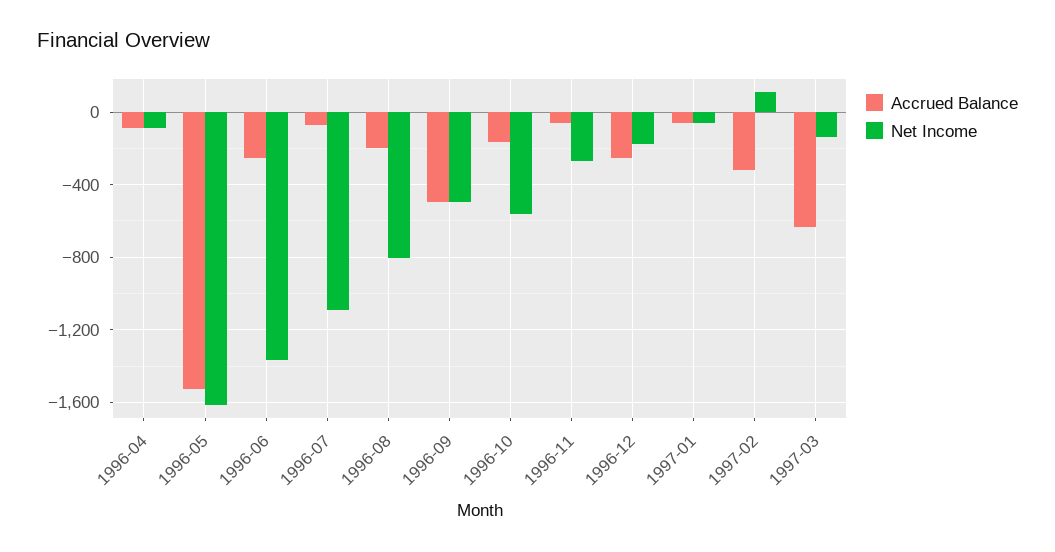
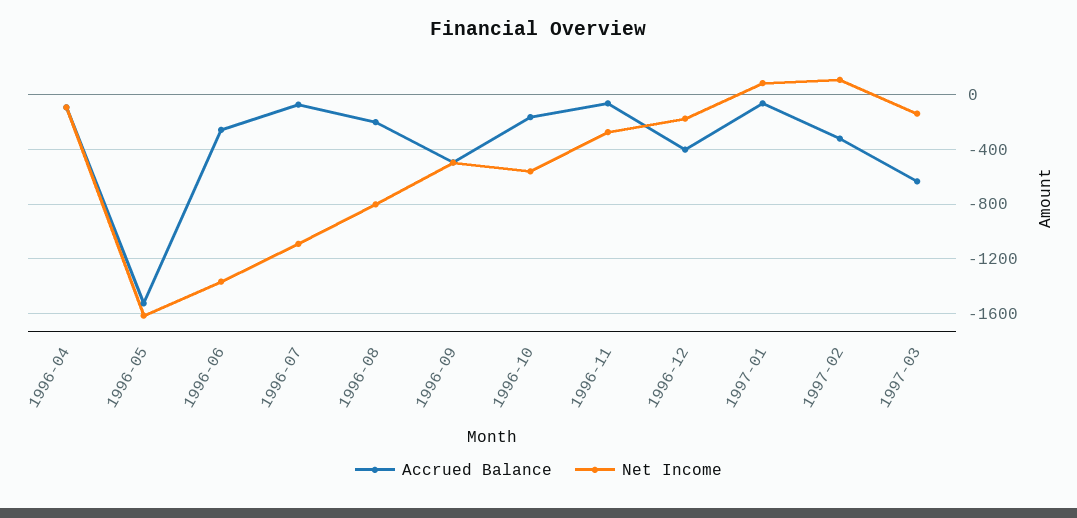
  {
    "Accrued Balance": {
      "1996-04": -100,
      "1996-05": -1550,
      "1996-06": -250,
      "1996-07": -50,
      "1996-08": -200,
      "1996-09": -500,
      "1996-10": -150,
      "1996-11": -50,
-     "1996-12": -250,
+     "1996-12": -400,
      "1997-01": -50,
      "1997-02": -300,
      "1997-03": -650
    },
    "Net Income": {
      "1996-04": -100,
      "1996-05": -1600,
      "1996-06": -1350,
      "1996-07": -1100,
      "1996-08": -800,
      "1996-09": -500,
      "1996-10": -550,
      "1996-11": -250,
      "1996-12": -150,
-     "1997-01": -50,
+     "1997-01": 100,
      "1997-02": 100,
      "1997-03": -150
    }
  }

